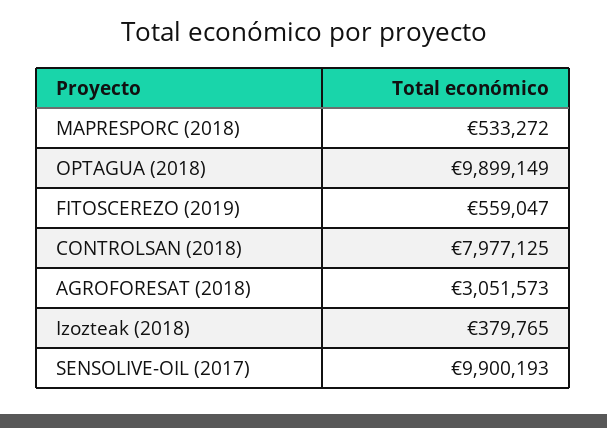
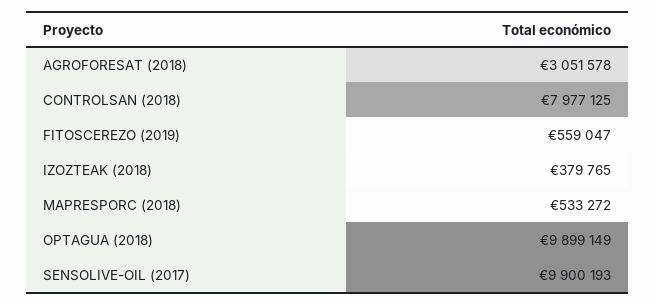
  {
    "MAPRESPORC (2018)": 533272,
    "OPTAGUA (2018)": 9899149,
    "FITOSCEREZO (2019)": 559047,
    "CONTROLSAN (2018)": 7977125,
-   "AGROFORESAT (2018)": 3051573,
+   "AGROFORESAT (2018)": 3051578,
    "Izozteak (2018)": 379765,
    "SENSOLIVE-OIL (2017)": 9900193
  }

